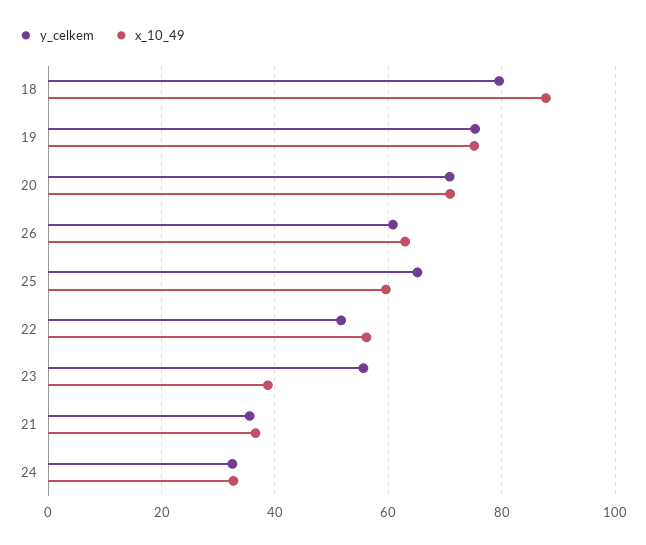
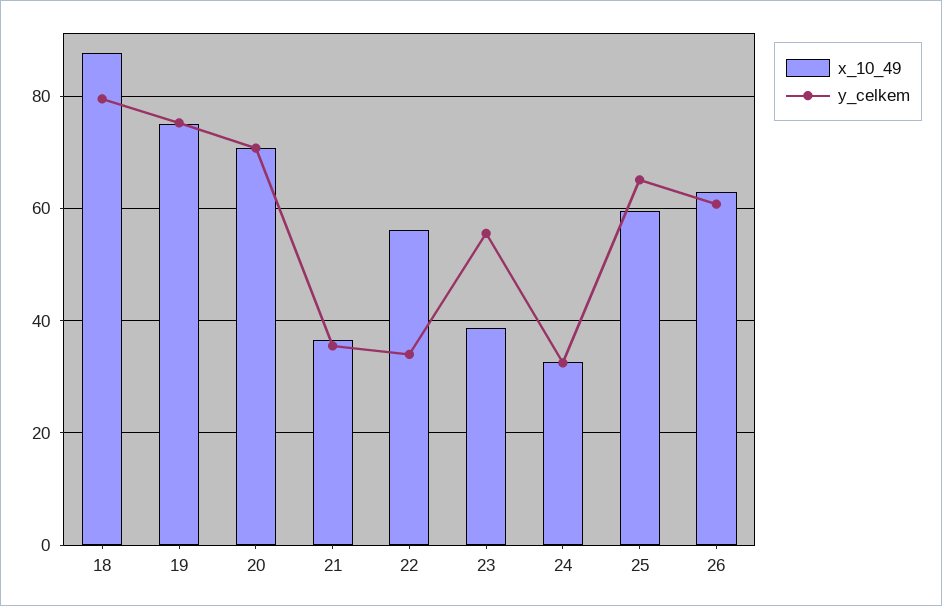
  {
    "y_celkem": {
      "18": 80,
      "19": 76,
      "20": 70,
      "26": 60,
      "25": 66,
-     "22": 52,
+     "22": 34,
      "23": 56,
      "21": 36,
      "24": 32
    },
    "x_10_49": {
      "18": 88,
      "19": 76,
      "20": 70,
      "26": 62,
      "25": 60,
      "22": 56,
      "23": 38,
      "21": 36,
      "24": 32
    }
  }

